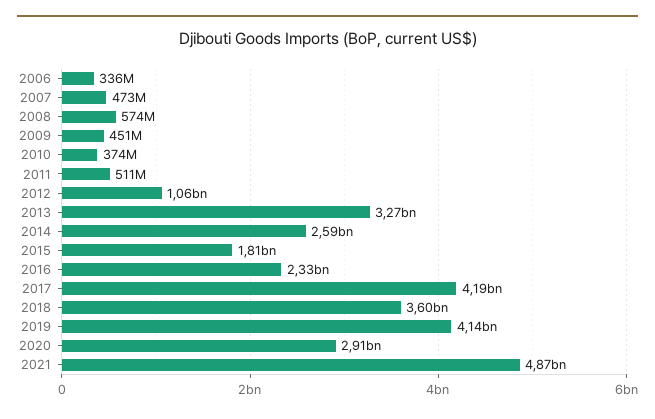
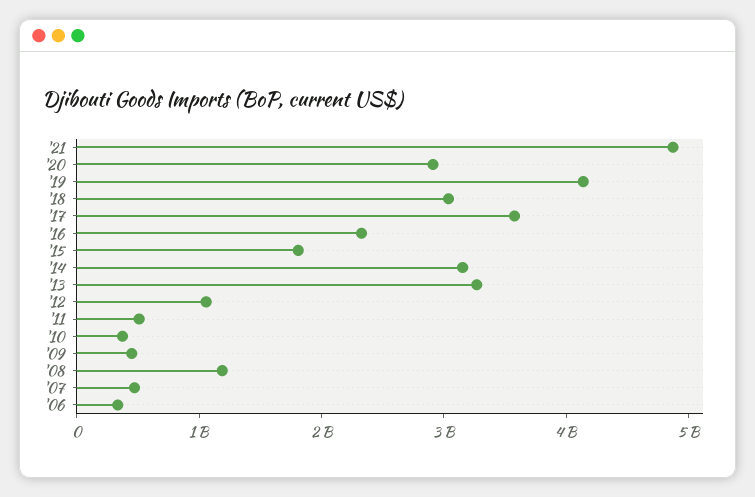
  {
    "2006": 336000000,
    "2007": 473000000,
-   "2008": 574000000,
+   "2008": 1200000000,
    "2009": 451000000,
    "2010": 374000000,
    "2011": 511000000,
    "2012": 1060000000,
    "2013": 3270000000,
-   "2014": 2590000000,
+   "2014": 3200000000,
    "2015": 1810000000,
    "2016": 2330000000,
-   "2017": 4190000000,
+   "2017": 3600000000,
-   "2018": 3600000000,
+   "2018": 3000000000,
    "2019": 4140000000,
    "2020": 2910000000,
    "2021": 4870000000
  }

